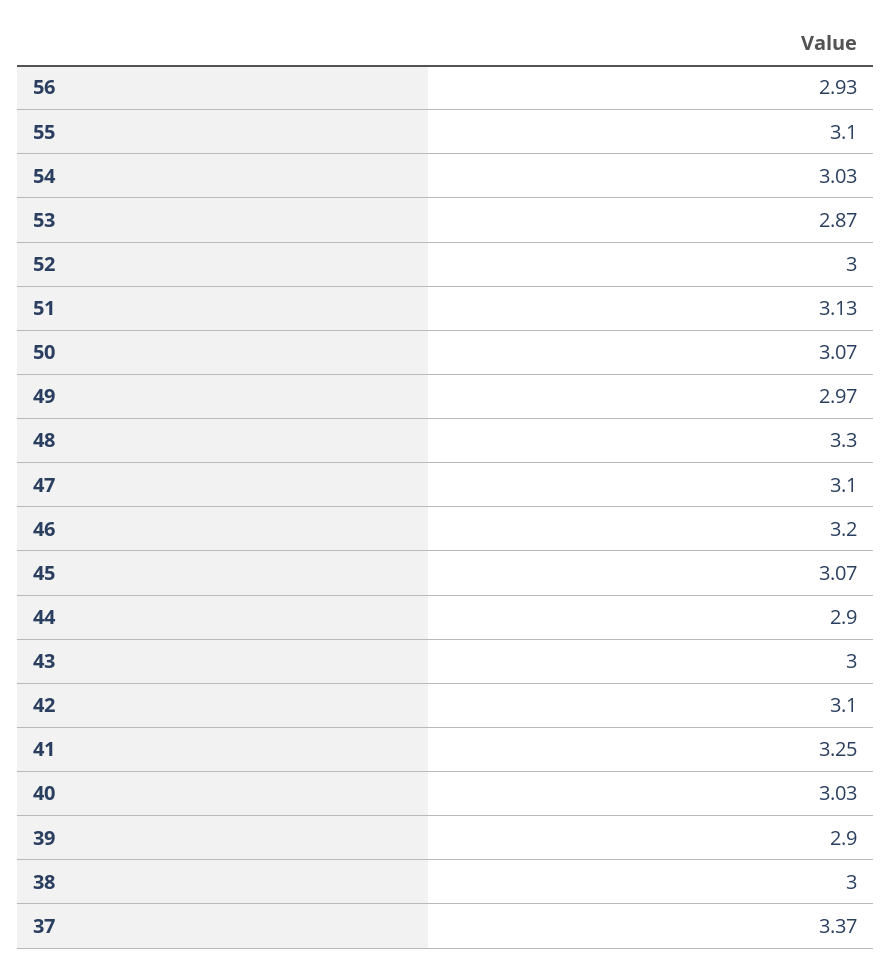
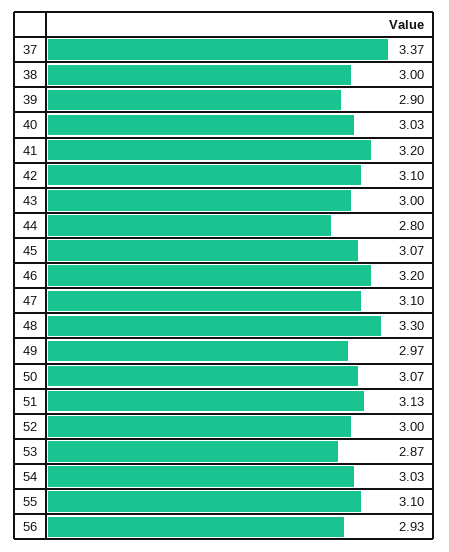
  {
    "56": 2.93,
    "55": 3.1,
    "54": 3.03,
    "53": 2.87,
    "52": 3,
    "51": 3.13,
    "50": 3.07,
    "49": 2.97,
    "48": 3.3,
    "47": 3.1,
    "46": 3.2,
    "45": 3.07,
-   "44": 2.9,
+   "44": 2.8,
    "43": 3,
    "42": 3.1,
-   "41": 3.25,
+   "41": 3.2,
    "40": 3.03,
    "39": 2.9,
    "38": 3,
    "37": 3.37
  }

